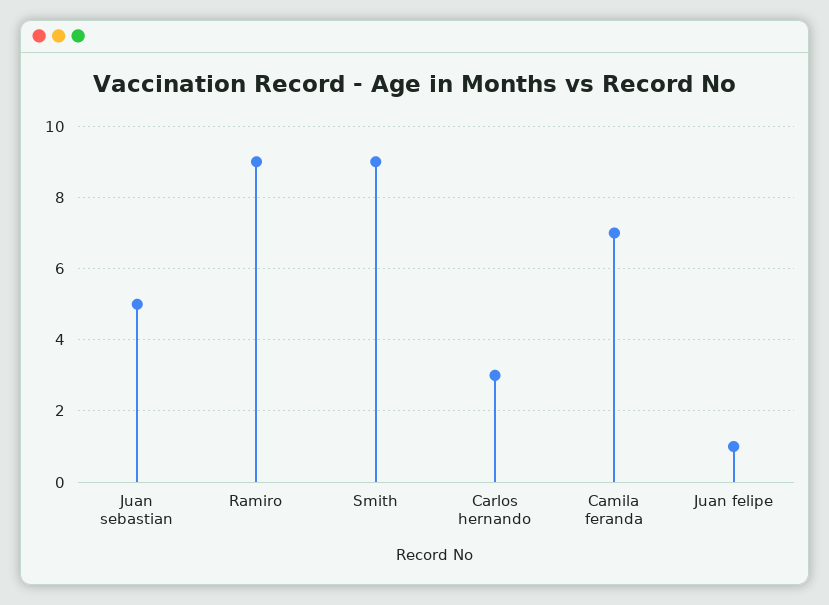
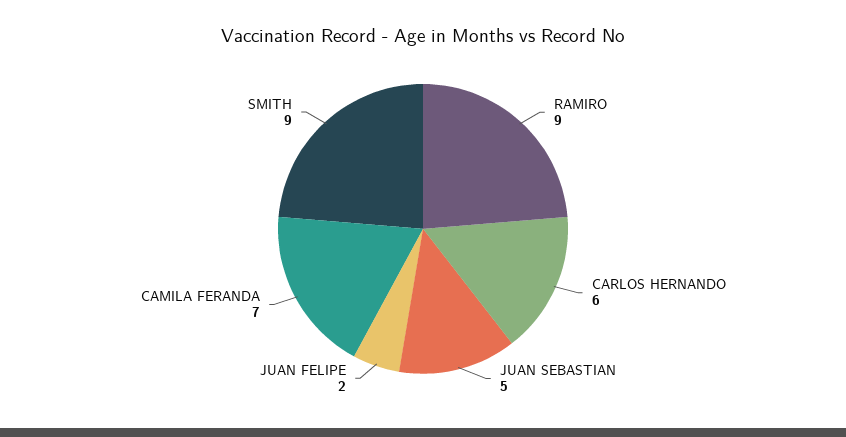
  {
    "Juan sebastian": 5,
    "Ramiro": 9,
    "Smith": 9,
-   "Carlos hernando": 3,
+   "Carlos hernando": 6,
    "Camila feranda": 7,
-   "Juan felipe": 1
+   "Juan felipe": 2
  }

